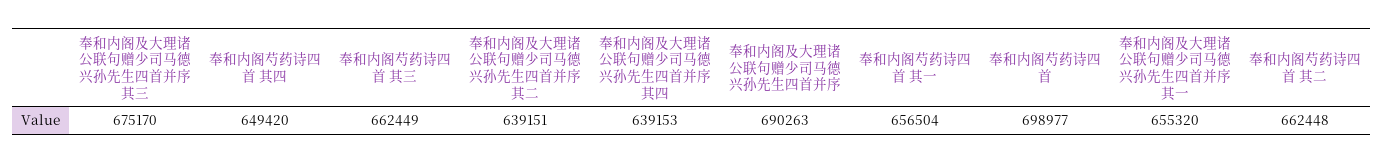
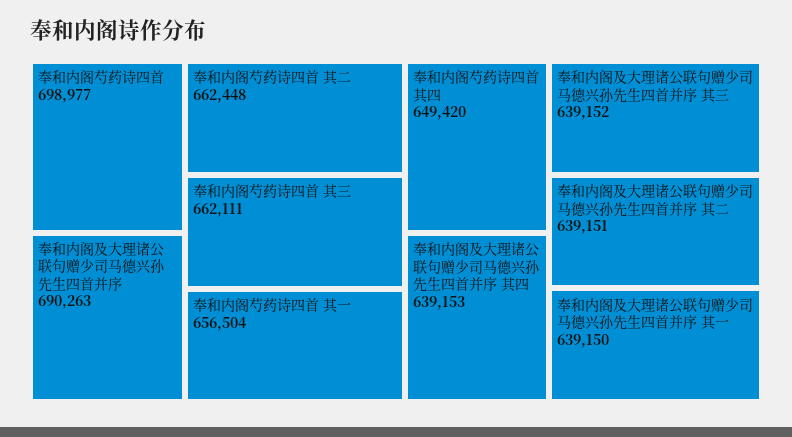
  {
-   "奉和内阁及大理诸公联句赠少司马德兴孙先生四首并序 其三": 675170,
+   "奉和内阁及大理诸公联句赠少司马德兴孙先生四首并序 其三": 639152,
    "奉和内阁芍药诗四首 其四": 649420,
-   "奉和内阁芍药诗四首 其三": 662449,
+   "奉和内阁芍药诗四首 其三": 662111,
    "奉和内阁及大理诸公联句赠少司马德兴孙先生四首并序 其二": 639151,
    "奉和内阁及大理诸公联句赠少司马德兴孙先生四首并序 其四": 639153,
    "奉和内阁及大理诸公联句赠少司马德兴孙先生四首并序": 690263,
    "奉和内阁芍药诗四首 其一": 656504,
    "奉和内阁芍药诗四首": 698977,
-   "奉和内阁及大理诸公联句赠少司马德兴孙先生四首并序 其一": 655320,
+   "奉和内阁及大理诸公联句赠少司马德兴孙先生四首并序 其一": 639150,
    "奉和内阁芍药诗四首 其二": 662448
  }

